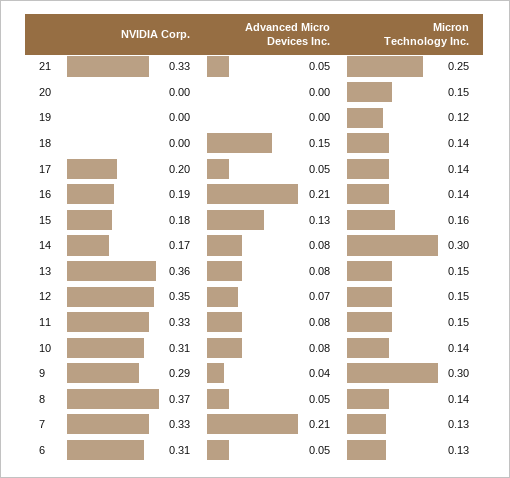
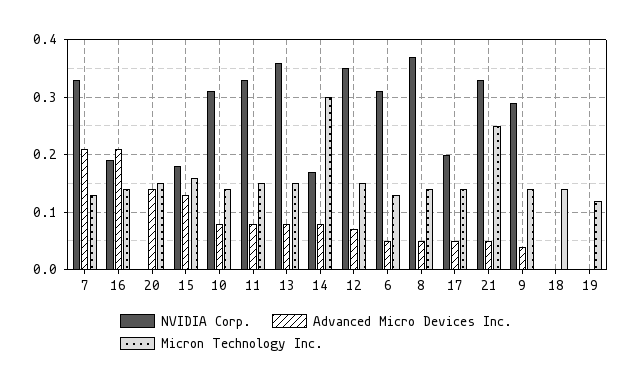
  {
    "NVIDIA Corp.": {
      "21": 0.33,
      "20": 0,
      "19": 0,
      "18": 0,
      "17": 0.2,
      "16": 0.19,
      "15": 0.18,
      "14": 0.17,
      "13": 0.36,
      "12": 0.35,
      "11": 0.33,
      "10": 0.31,
      "9": 0.29,
      "8": 0.37,
      "7": 0.33,
      "6": 0.31
    },
    "Advanced Micro Devices Inc.": {
      "21": 0.05,
-     "20": 0,
+     "20": 0.15,
      "19": 0,
-     "18": 0.15,
+     "18": 0,
      "17": 0.05,
      "16": 0.21,
      "15": 0.13,
      "14": 0.08,
      "13": 0.08,
      "12": 0.07,
      "11": 0.08,
      "10": 0.08,
      "9": 0.04,
      "8": 0.05,
      "7": 0.21,
      "6": 0.05
    },
    "Micron Technology Inc.": {
      "21": 0.25,
      "20": 0.15,
      "19": 0.12,
      "18": 0.14,
      "17": 0.14,
      "16": 0.14,
      "15": 0.16,
      "14": 0.3,
      "13": 0.15,
      "12": 0.15,
      "11": 0.15,
      "10": 0.14,
-     "9": 0.3,
+     "9": 0.15,
      "8": 0.14,
      "7": 0.13,
      "6": 0.13
    }
  }

